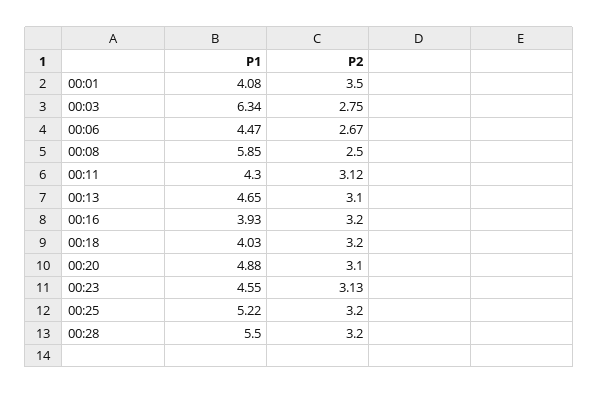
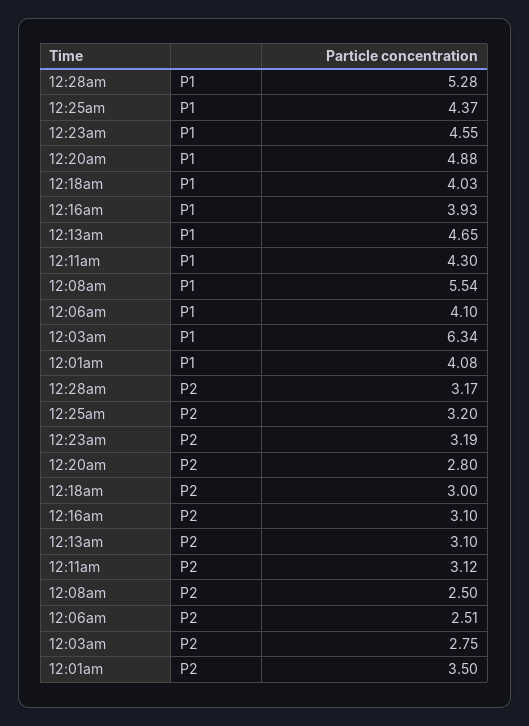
  {
    "P1": {
      "00:01": 4.08,
      "00:03": 6.34,
-     "00:06": 4.47,
+     "00:06": 4.1,
-     "00:08": 5.85,
+     "00:08": 5.54,
      "00:11": 4.3,
      "00:13": 4.65,
      "00:16": 3.93,
      "00:18": 4.03,
      "00:20": 4.88,
      "00:23": 4.55,
-     "00:25": 5.22,
+     "00:25": 4.37,
-     "00:28": 5.5
+     "00:28": 5.28
    },
    "P2": {
      "00:01": 3.5,
      "00:03": 2.75,
-     "00:06": 2.67,
+     "00:06": 2.51,
      "00:08": 2.5,
      "00:11": 3.12,
      "00:13": 3.1,
-     "00:16": 3.2,
+     "00:16": 3.1,
-     "00:18": 3.2,
+     "00:18": 3,
-     "00:20": 3.1,
+     "00:20": 2.8,
-     "00:23": 3.13,
+     "00:23": 3.19,
      "00:25": 3.2,
-     "00:28": 3.2
+     "00:28": 3.17
    }
  }

